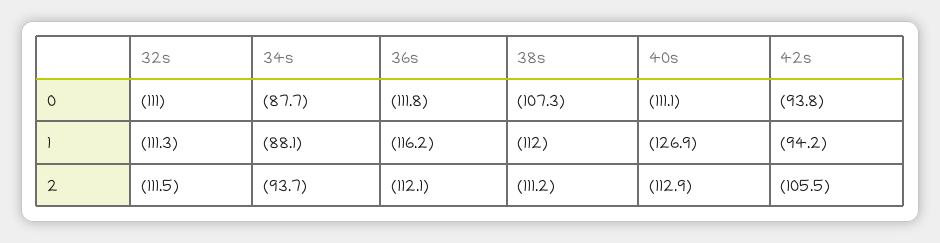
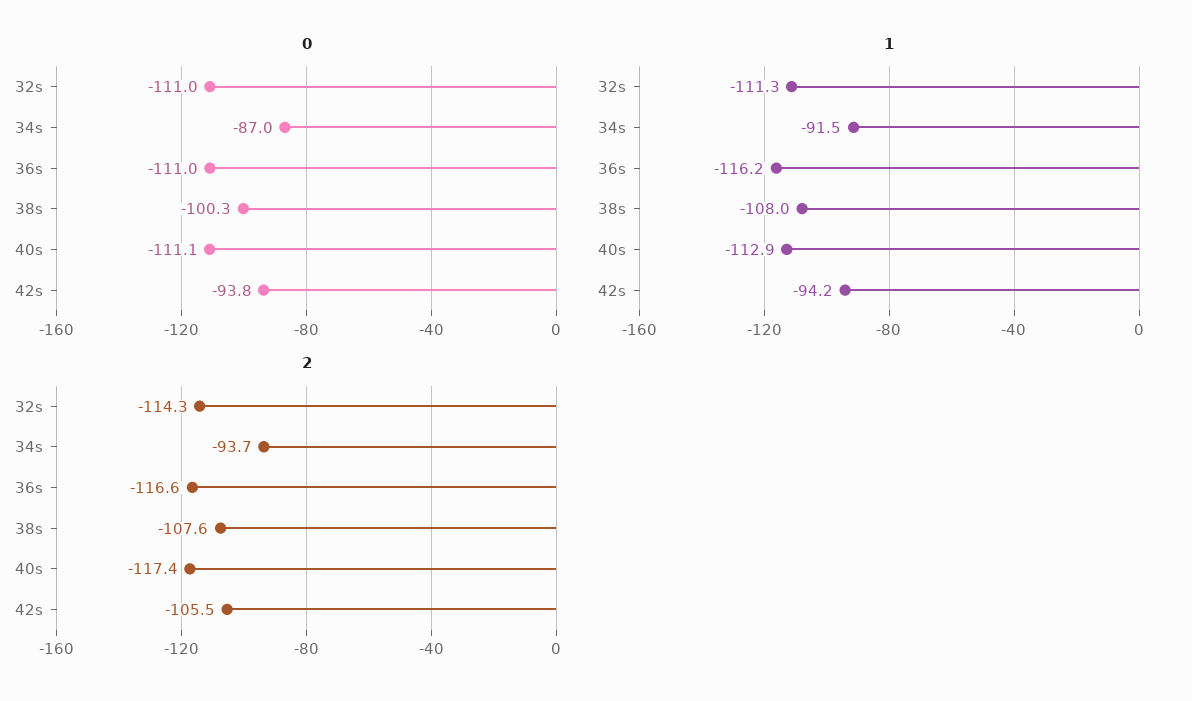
  {
    "0": {
      "32s": -111,
-     "34s": -87.7,
+     "34s": -87,
-     "36s": -111.8,
+     "36s": -111,
-     "38s": -107.3,
+     "38s": -100.3,
      "40s": -111.1,
      "42s": -93.8
    },
    "1": {
      "32s": -111.3,
-     "34s": -88.1,
+     "34s": -91.5,
      "36s": -116.2,
-     "38s": -112,
+     "38s": -108,
-     "40s": -126.9,
+     "40s": -112.9,
      "42s": -94.2
    },
    "2": {
-     "32s": -111.5,
+     "32s": -114.3,
      "34s": -93.7,
-     "36s": -112.1,
+     "36s": -116.6,
-     "38s": -111.2,
+     "38s": -107.6,
-     "40s": -112.9,
+     "40s": -117.4,
      "42s": -105.5
    }
  }

